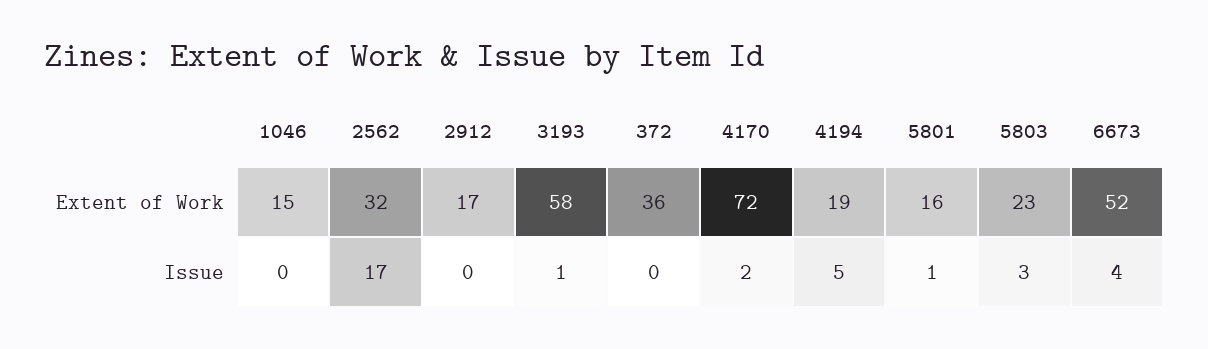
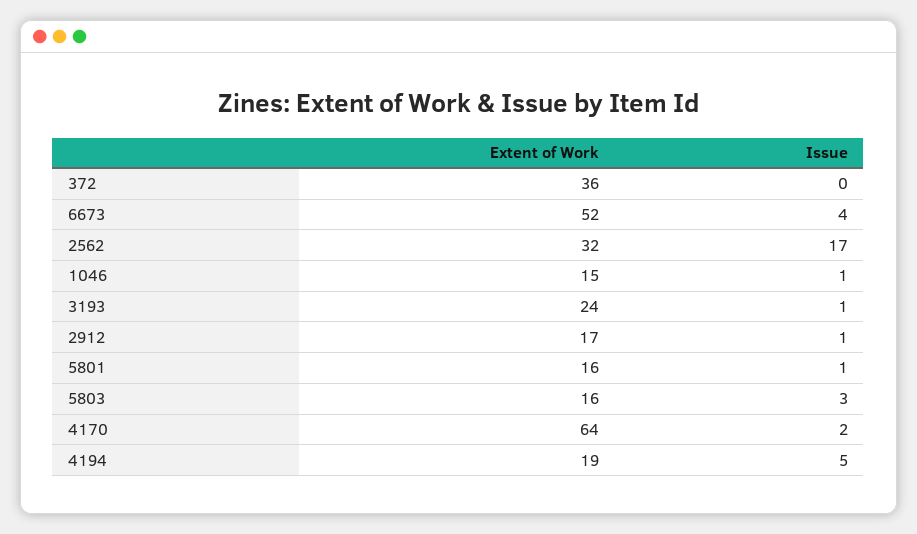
  {
    "1046": {
      "Extent of Work": 15,
-     "Issue": 0
+     "Issue": 1
    },
    "2562": {
      "Extent of Work": 32,
      "Issue": 17
    },
    "2912": {
      "Extent of Work": 17,
-     "Issue": 0
+     "Issue": 1
    },
    "3193": {
-     "Extent of Work": 58,
+     "Extent of Work": 24,
      "Issue": 1
    },
    "372": {
      "Extent of Work": 36,
      "Issue": 0
    },
    "4170": {
-     "Extent of Work": 72,
+     "Extent of Work": 64,
      "Issue": 2
    },
    "4194": {
      "Extent of Work": 19,
      "Issue": 5
    },
    "5801": {
      "Extent of Work": 16,
      "Issue": 1
    },
    "5803": {
-     "Extent of Work": 23,
+     "Extent of Work": 16,
      "Issue": 3
    },
    "6673": {
      "Extent of Work": 52,
      "Issue": 4
    }
  }

